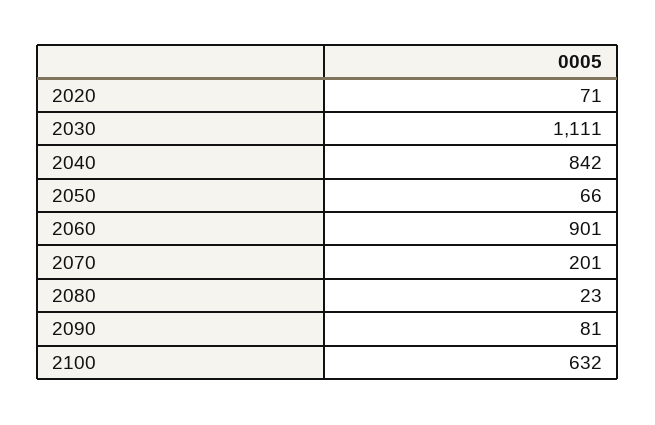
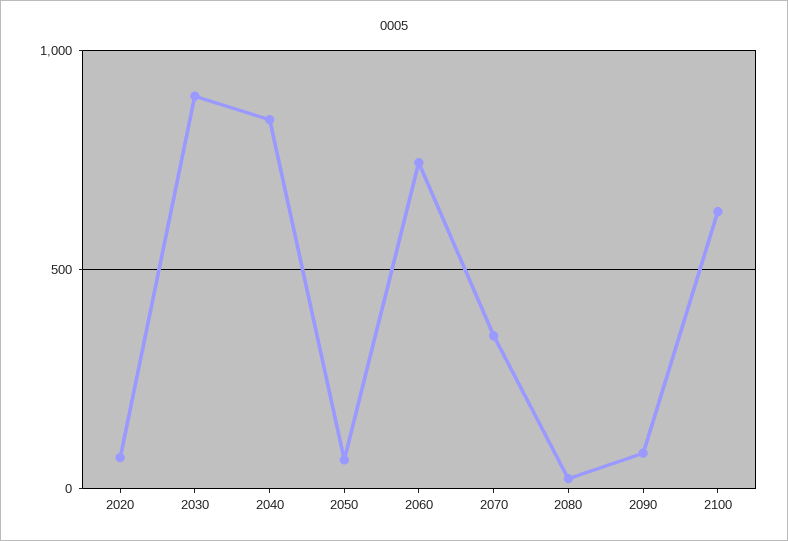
  {
    "2020": 71,
-   "2030": 1111,
+   "2030": 900,
    "2040": 842,
    "2050": 66,
-   "2060": 901,
+   "2060": 750,
-   "2070": 201,
+   "2070": 350,
    "2080": 23,
    "2090": 81,
    "2100": 632
  }

